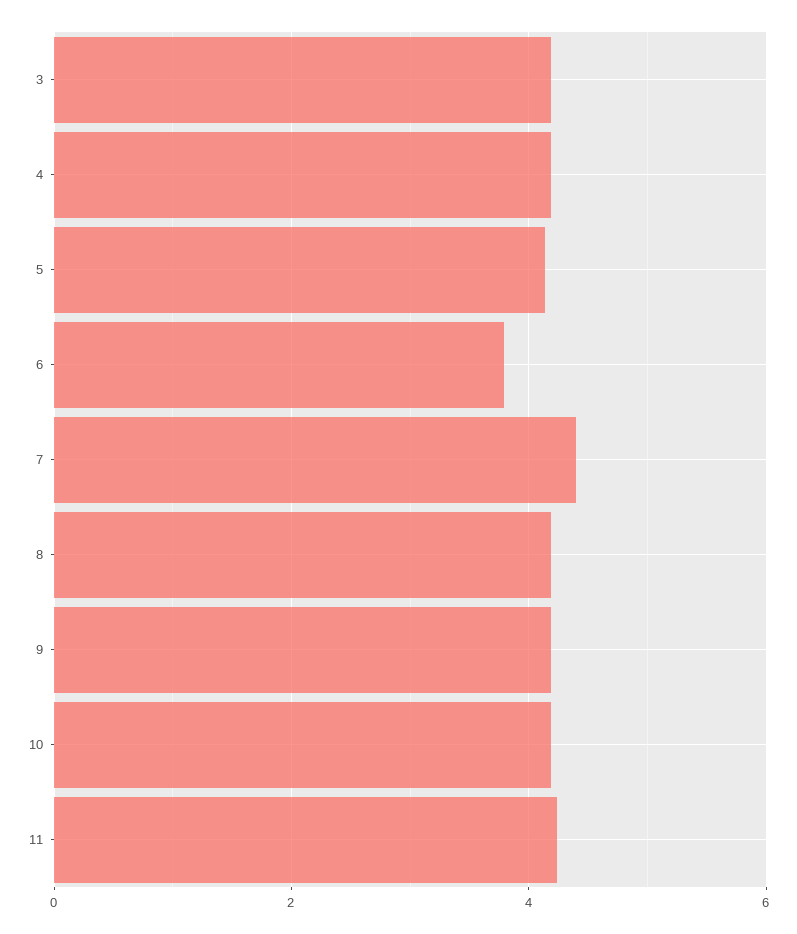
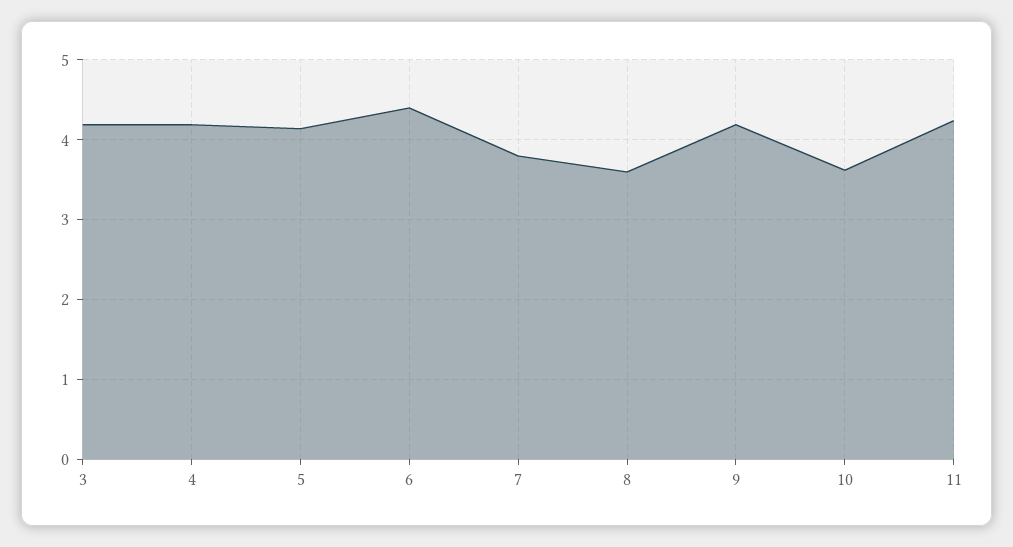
  {
    "3": 4.2,
    "4": 4.2,
    "5": 4.1,
-   "6": 3.8,
+   "6": 4.4,
-   "7": 4.4,
+   "7": 3.8,
-   "8": 4.2,
+   "8": 3.6,
    "9": 4.2,
-   "10": 4.2,
+   "10": 3.6,
    "11": 4.2
  }

